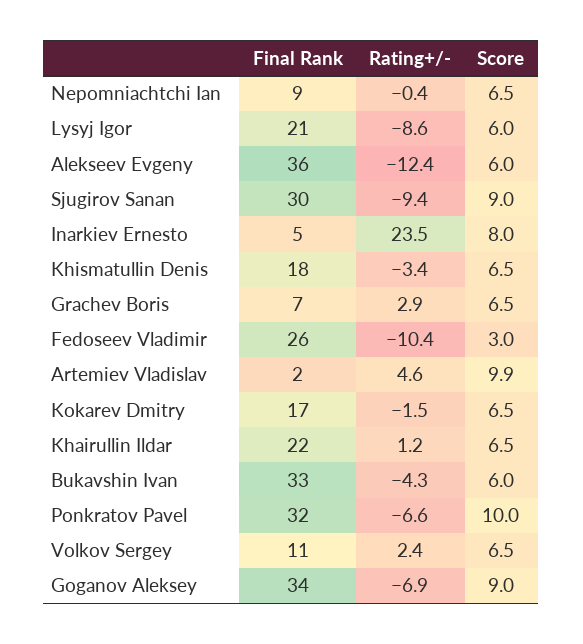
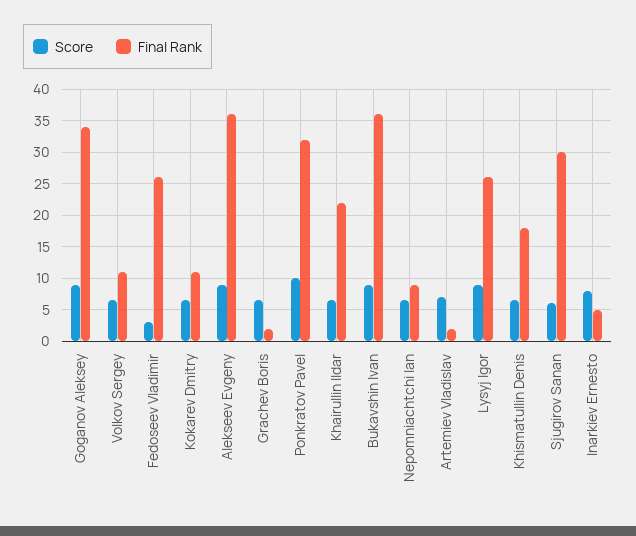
  {
    "Final Rank": {
      "Nepomniachtchi Ian": 9,
-     "Lysyj Igor": 21,
+     "Lysyj Igor": 26,
      "Alekseev Evgeny": 36,
      "Sjugirov Sanan": 30,
      "Inarkiev Ernesto": 5,
      "Khismatullin Denis": 18,
-     "Grachev Boris": 7,
+     "Grachev Boris": 2,
      "Fedoseev Vladimir": 26,
      "Artemiev Vladislav": 2,
-     "Kokarev Dmitry": 17,
+     "Kokarev Dmitry": 11,
      "Khairullin Ildar": 22,
-     "Bukavshin Ivan": 33,
+     "Bukavshin Ivan": 36,
      "Ponkratov Pavel": 32,
      "Volkov Sergey": 11,
      "Goganov Aleksey": 34
    },
-   "Rating+/-": {
-     "Nepomniachtchi Ian": -0.4,
-     "Lysyj Igor": -8.6,
-     "Alekseev Evgeny": -12.4,
-     "Sjugirov Sanan": -9.4,
-     "Inarkiev Ernesto": 23.5,
-     "Khismatullin Denis": -3.4,
-     "Grachev Boris": 2.9,
-     "Fedoseev Vladimir": -10.4,
-     "Artemiev Vladislav": 4.6,
-     "Kokarev Dmitry": -1.5,
-     "Khairullin Ildar": 1.2,
-     "Bukavshin Ivan": -4.3,
-     "Ponkratov Pavel": -6.6,
-     "Volkov Sergey": 2.4,
-     "Goganov Aleksey": -6.9
-   },
    "Score": {
      "Nepomniachtchi Ian": 6.5,
-     "Lysyj Igor": 6,
+     "Lysyj Igor": 9,
-     "Alekseev Evgeny": 6,
+     "Alekseev Evgeny": 9,
-     "Sjugirov Sanan": 9,
+     "Sjugirov Sanan": 6,
      "Inarkiev Ernesto": 8,
      "Khismatullin Denis": 6.5,
      "Grachev Boris": 6.5,
      "Fedoseev Vladimir": 3,
-     "Artemiev Vladislav": 9.9,
+     "Artemiev Vladislav": 7,
      "Kokarev Dmitry": 6.5,
      "Khairullin Ildar": 6.5,
-     "Bukavshin Ivan": 6,
+     "Bukavshin Ivan": 9,
      "Ponkratov Pavel": 10,
      "Volkov Sergey": 6.5,
      "Goganov Aleksey": 9
    }
  }

